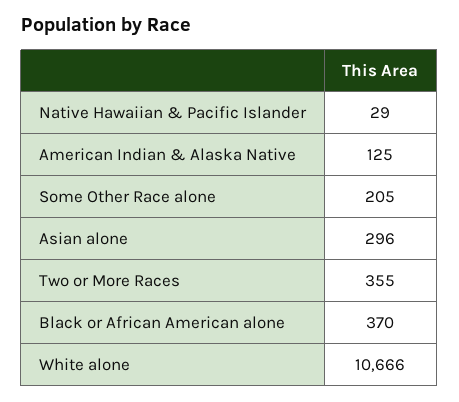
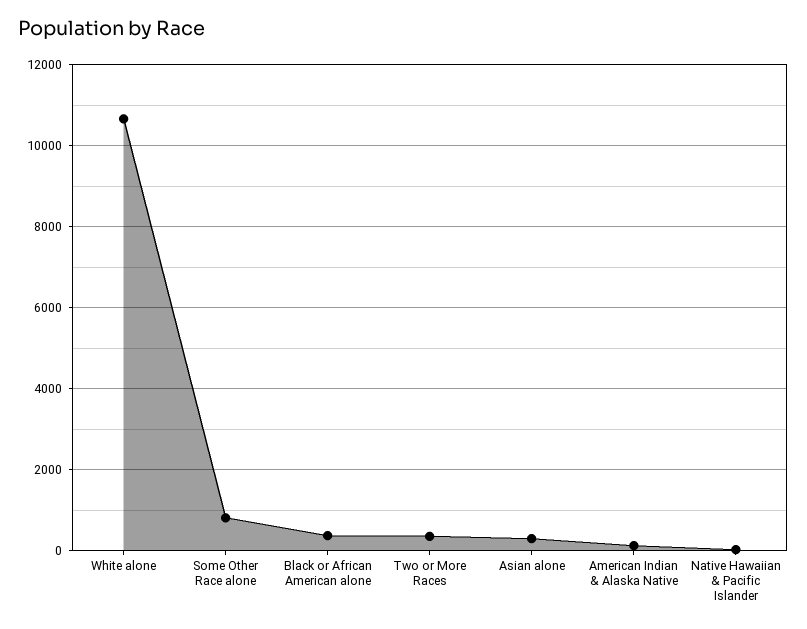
  {
    "Native Hawaiian & Pacific Islander": 29,
    "American Indian & Alaska Native": 125,
-   "Some Other Race alone": 205,
+   "Some Other Race alone": 800,
    "Asian alone": 296,
    "Two or More Races": 355,
    "Black or African American alone": 370,
    "White alone": 10666
  }

